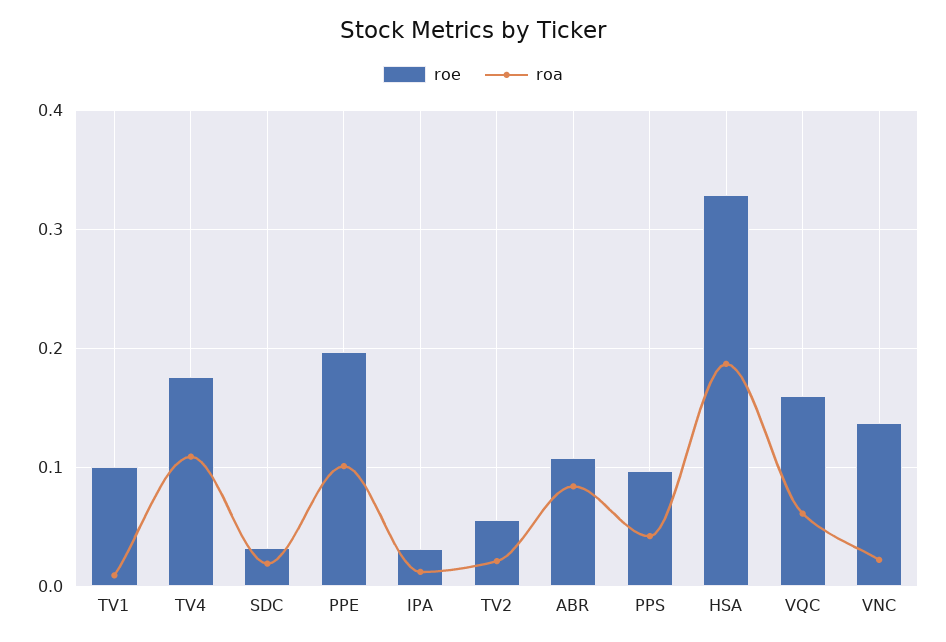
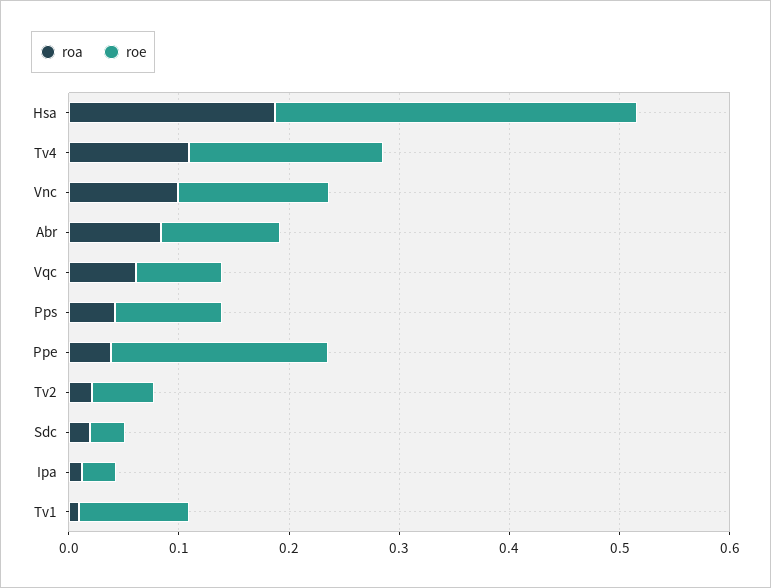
  {
    "roe": {
      "TV1": 0.1,
      "TV4": 0.18,
      "SDC": 0.03,
      "PPE": 0.2,
      "IPA": 0.03,
      "TV2": 0.06,
      "ABR": 0.11,
      "PPS": 0.1,
      "HSA": 0.33,
-     "VQC": 0.16,
+     "VQC": 0.08,
      "VNC": 0.14
    },
    "roa": {
      "TV1": 0.01,
      "TV4": 0.11,
      "SDC": 0.02,
-     "PPE": 0.1,
+     "PPE": 0.04,
      "IPA": 0.01,
      "TV2": 0.02,
      "ABR": 0.08,
      "PPS": 0.04,
      "HSA": 0.19,
      "VQC": 0.06,
-     "VNC": 0.02
+     "VNC": 0.1
    }
  }

